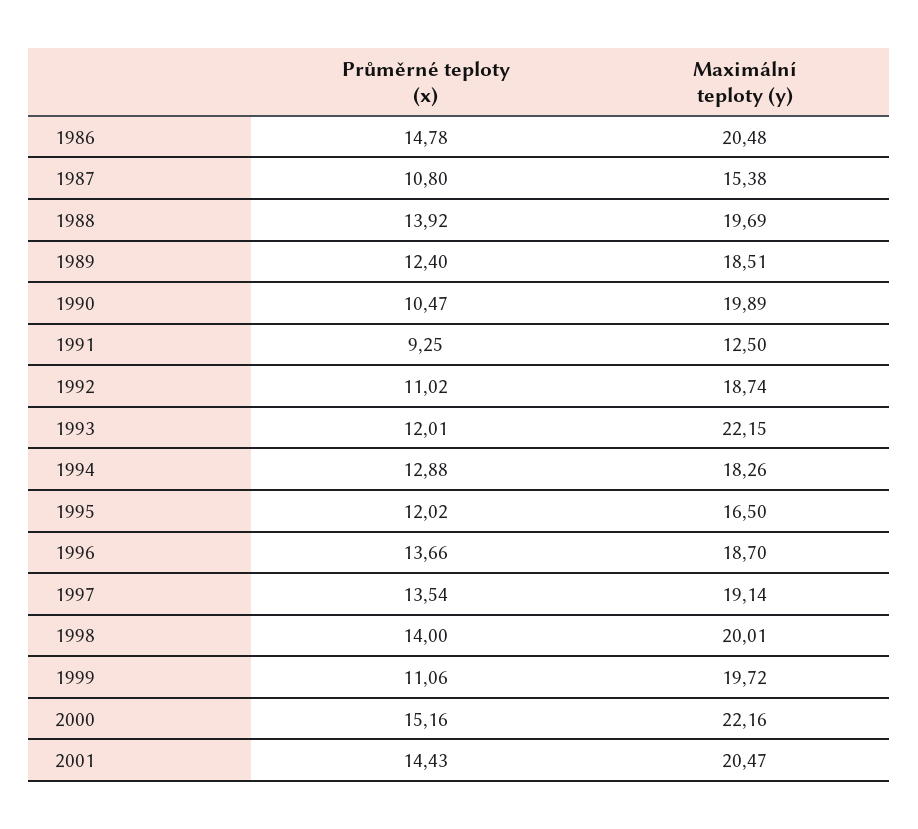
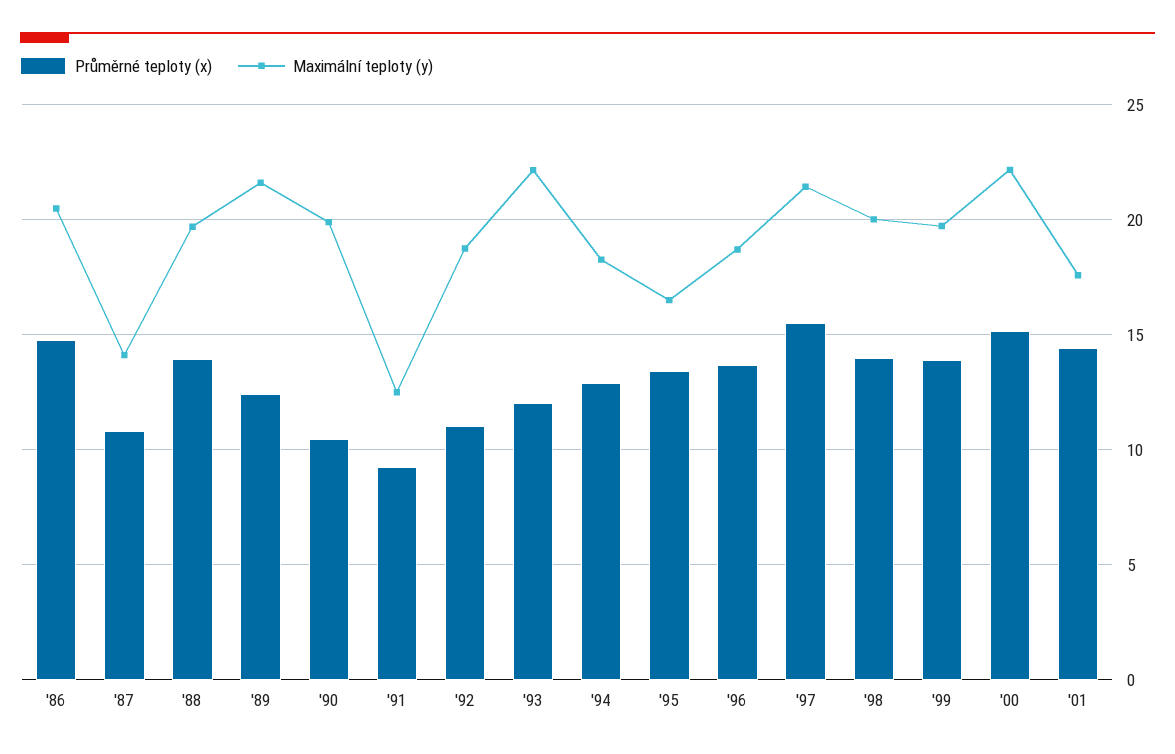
  {
    "Průměrné teploty (x)": {
      "1986": 14.78,
      "1987": 10.8,
      "1988": 13.92,
      "1989": 12.4,
      "1990": 10.47,
      "1991": 9.25,
      "1992": 11.02,
      "1993": 12.01,
      "1994": 12.88,
-     "1995": 12.02,
+     "1995": 13.5,
      "1996": 13.66,
-     "1997": 13.54,
+     "1997": 15.5,
      "1998": 14,
-     "1999": 11.06,
+     "1999": 14,
      "2000": 15.16,
      "2001": 14.43
    },
    "Maximální teploty (y)": {
      "1986": 20.48,
-     "1987": 15.38,
+     "1987": 14,
      "1988": 19.69,
-     "1989": 18.51,
+     "1989": 21.5,
      "1990": 19.89,
      "1991": 12.5,
      "1992": 18.74,
      "1993": 22.15,
      "1994": 18.26,
      "1995": 16.5,
      "1996": 18.7,
-     "1997": 19.14,
+     "1997": 21.5,
      "1998": 20.01,
      "1999": 19.72,
      "2000": 22.16,
-     "2001": 20.47
+     "2001": 17.5
    }
  }

